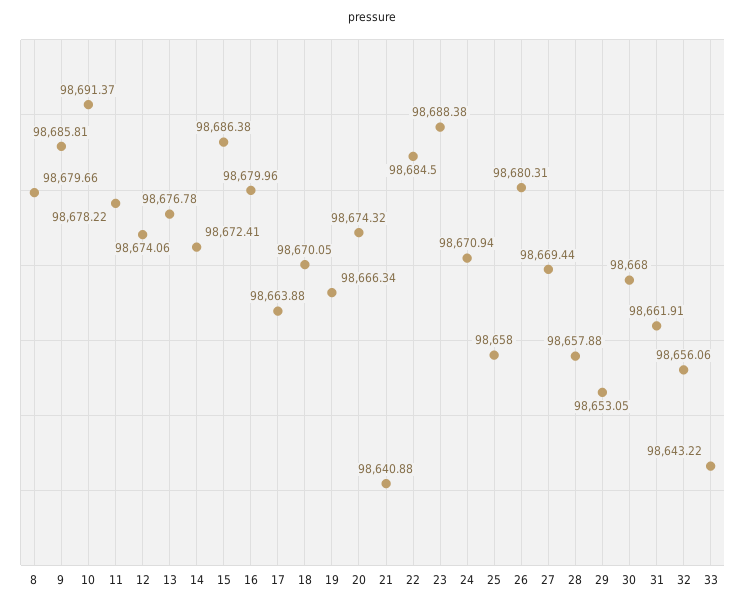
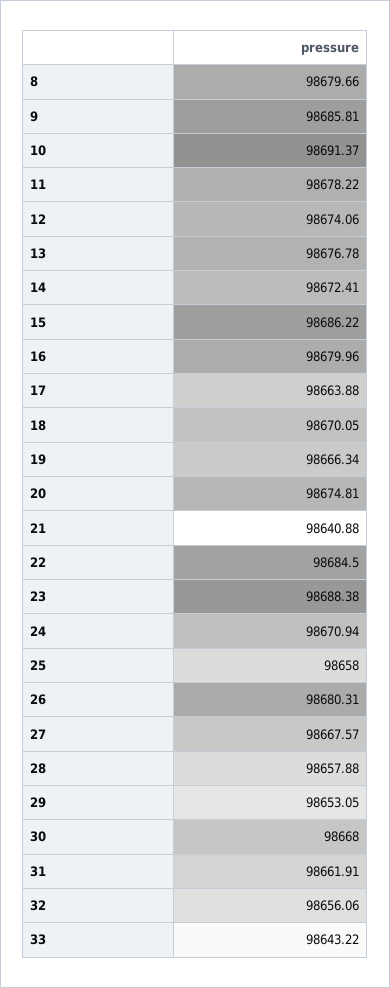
  {
    "8": 98679.66,
    "9": 98685.81,
    "10": 98691.37,
    "11": 98678.22,
    "12": 98674.06,
    "13": 98676.78,
    "14": 98672.41,
-   "15": 98686.38,
+   "15": 98686.22,
    "16": 98679.96,
    "17": 98663.88,
    "18": 98670.05,
    "19": 98666.34,
-   "20": 98674.32,
+   "20": 98674.81,
    "21": 98640.88,
    "22": 98684.5,
    "23": 98688.38,
    "24": 98670.94,
    "25": 98658,
    "26": 98680.31,
-   "27": 98669.44,
+   "27": 98667.57,
    "28": 98657.88,
    "29": 98653.05,
    "30": 98668,
    "31": 98661.91,
    "32": 98656.06,
    "33": 98643.22
  }

